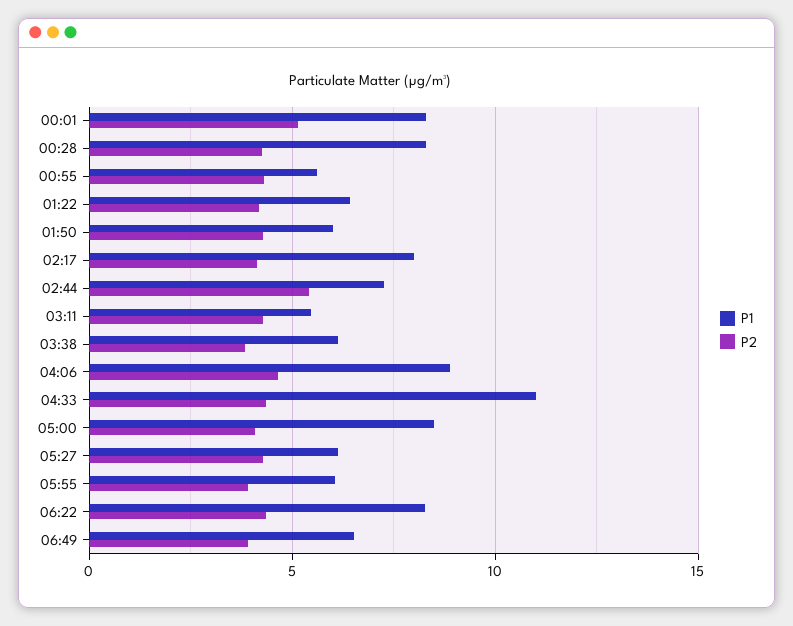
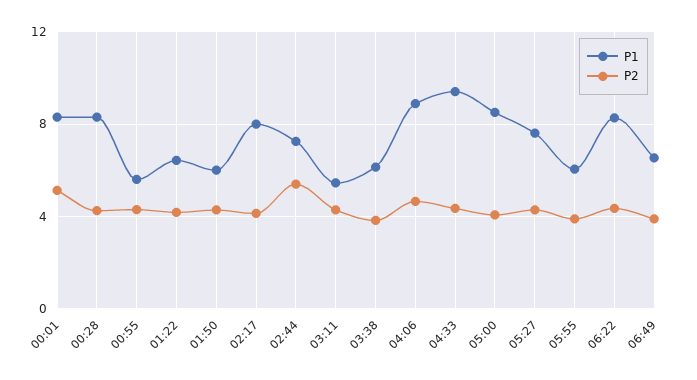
  {
    "P1": {
      "00:01": 8.5,
      "00:28": 8.5,
      "00:55": 5.5,
      "01:22": 6.5,
      "01:50": 6,
      "02:17": 8,
      "02:44": 7.5,
      "03:11": 5.5,
      "03:38": 6,
      "04:06": 9,
-     "04:33": 11,
+     "04:33": 9.5,
      "05:00": 8.5,
-     "05:27": 6,
+     "05:27": 7.5,
      "05:55": 6,
      "06:22": 8.5,
      "06:49": 6.5
    },
    "P2": {
      "00:01": 5,
      "00:28": 4.5,
      "00:55": 4.5,
      "01:22": 4,
      "01:50": 4.5,
      "02:17": 4,
      "02:44": 5.5,
      "03:11": 4.5,
      "03:38": 4,
      "04:06": 4.5,
      "04:33": 4.5,
      "05:00": 4,
      "05:27": 4.5,
      "05:55": 4,
      "06:22": 4.5,
      "06:49": 4
    }
  }

